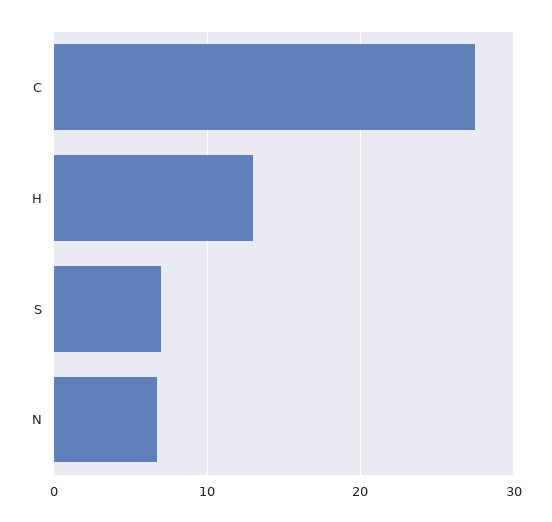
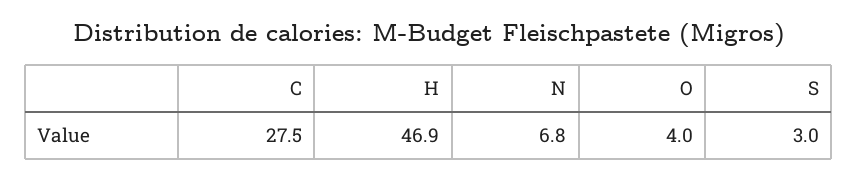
  {
    "C": 27.5,
-   "H": 13,
+   "H": 46.9,
-   "S": 7,
+   "S": 3,
-   "N": 6.8
+   "N": 6.8,
+   "O": 4
  }

